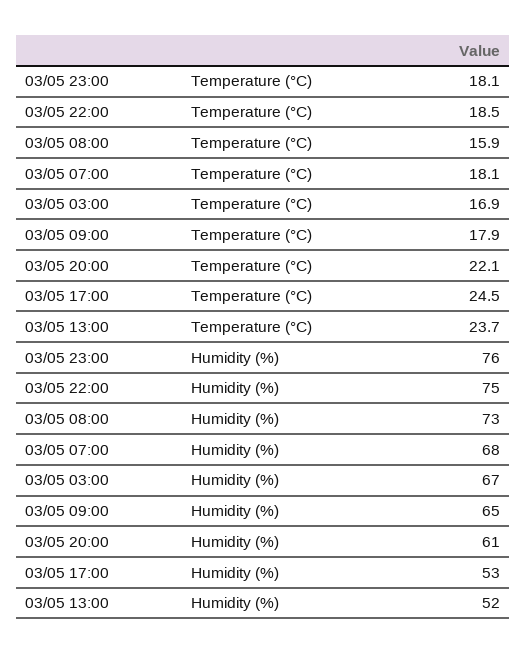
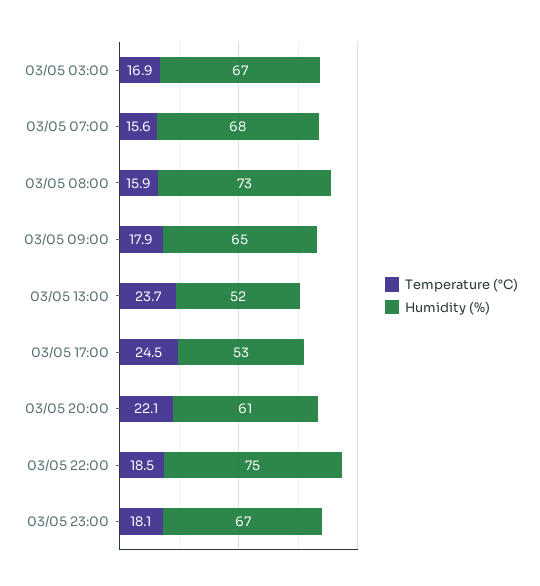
  {
    "Temperature (°C)": {
      "03/05 23:00": 18.1,
      "03/05 22:00": 18.5,
      "03/05 08:00": 15.9,
-     "03/05 07:00": 18.1,
+     "03/05 07:00": 15.6,
      "03/05 03:00": 16.9,
      "03/05 09:00": 17.9,
      "03/05 20:00": 22.1,
      "03/05 17:00": 24.5,
      "03/05 13:00": 23.7
    },
    "Humidity (%)": {
-     "03/05 23:00": 76,
+     "03/05 23:00": 67,
      "03/05 22:00": 75,
      "03/05 08:00": 73,
      "03/05 07:00": 68,
      "03/05 03:00": 67,
      "03/05 09:00": 65,
      "03/05 20:00": 61,
      "03/05 17:00": 53,
      "03/05 13:00": 52
    }
  }

